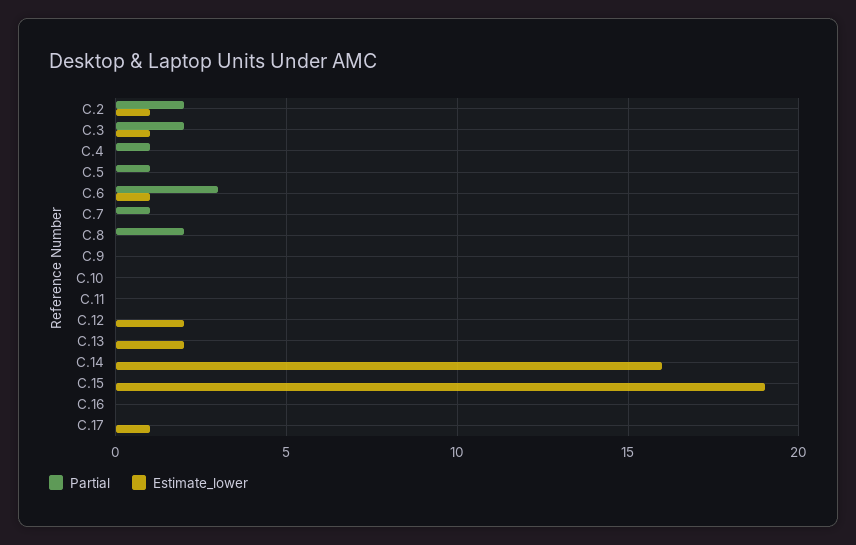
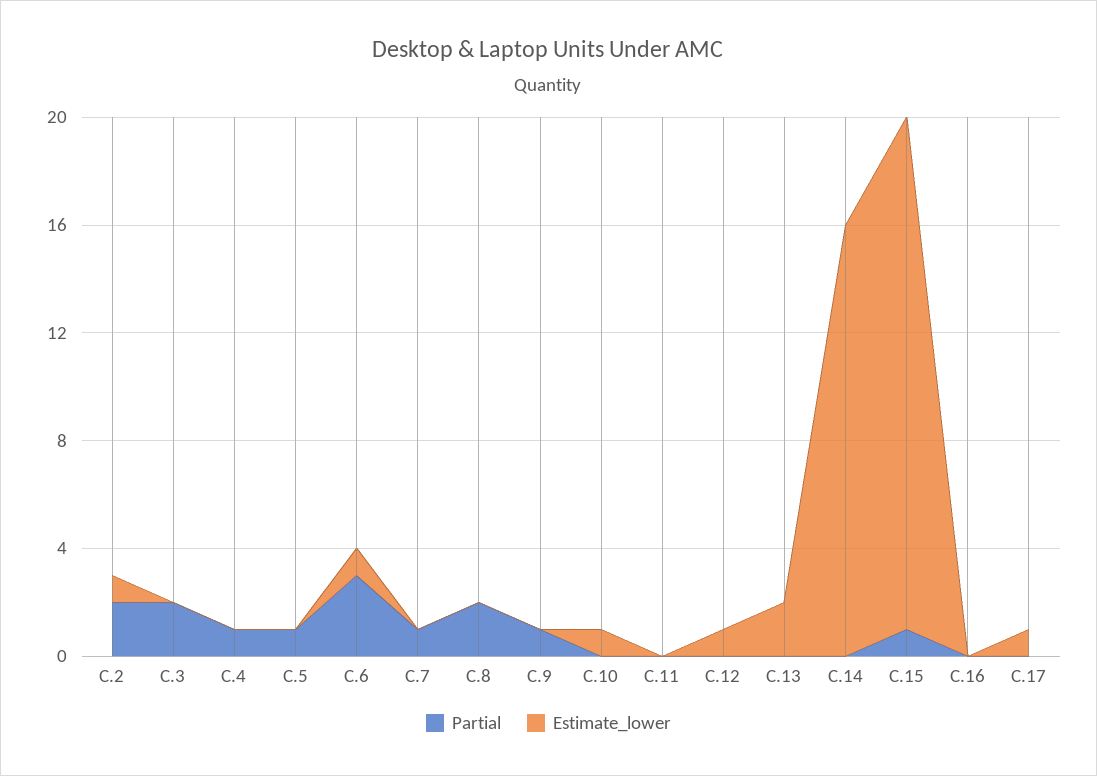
  {
    "Partial": {
      "C.2": 2,
      "C.3": 2,
      "C.4": 1,
      "C.5": 1,
      "C.6": 3,
      "C.7": 1,
      "C.8": 2,
-     "C.9": 0,
+     "C.9": 1,
      "C.10": 0,
      "C.11": 0,
      "C.12": 0,
      "C.13": 0,
      "C.14": 0,
-     "C.15": 0,
+     "C.15": 1,
      "C.16": 0,
      "C.17": 0
    },
    "Estimate_lower": {
      "C.2": 1,
-     "C.3": 1,
+     "C.3": 0,
      "C.4": 0,
      "C.5": 0,
      "C.6": 1,
      "C.7": 0,
      "C.8": 0,
      "C.9": 0,
-     "C.10": 0,
+     "C.10": 1,
      "C.11": 0,
-     "C.12": 2,
+     "C.12": 1,
      "C.13": 2,
      "C.14": 16,
      "C.15": 19,
      "C.16": 0,
      "C.17": 1
    }
  }

